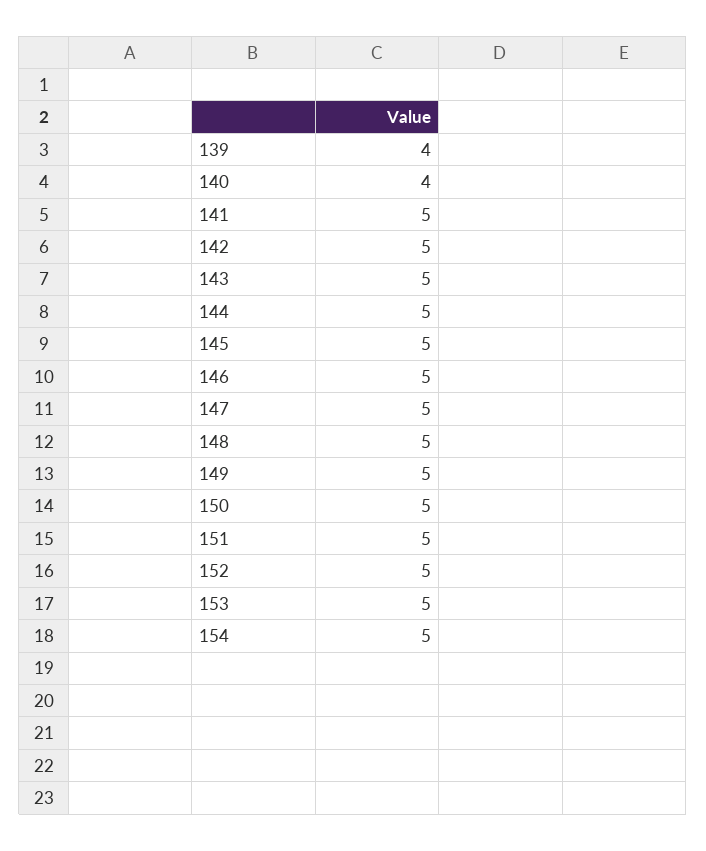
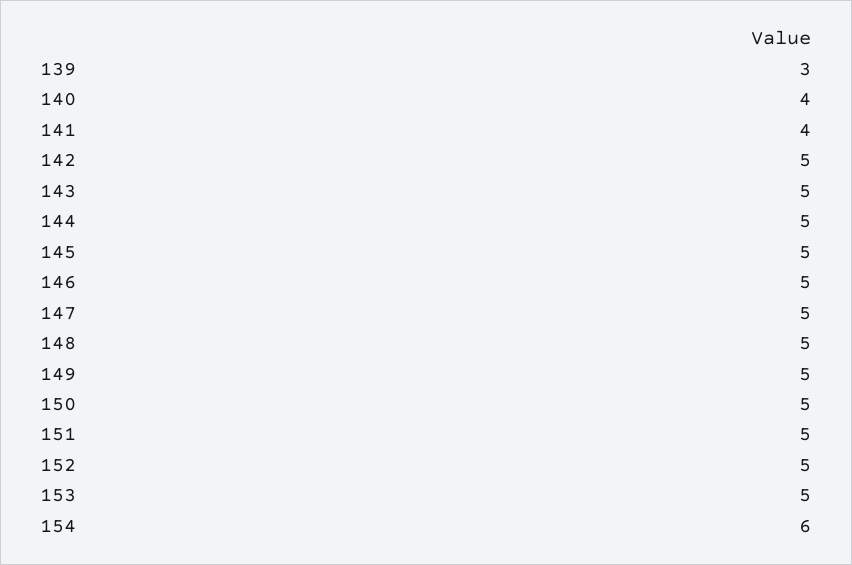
  {
-   "139": 4,
+   "139": 3,
    "140": 4,
-   "141": 5,
+   "141": 4,
    "142": 5,
    "143": 5,
    "144": 5,
    "145": 5,
    "146": 5,
    "147": 5,
    "148": 5,
    "149": 5,
    "150": 5,
    "151": 5,
    "152": 5,
    "153": 5,
-   "154": 5
+   "154": 6
  }

